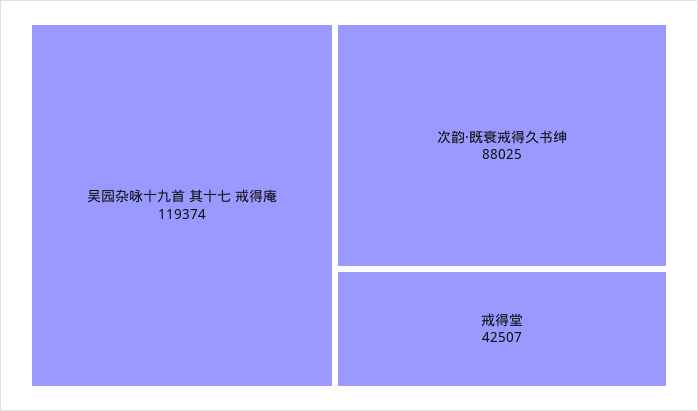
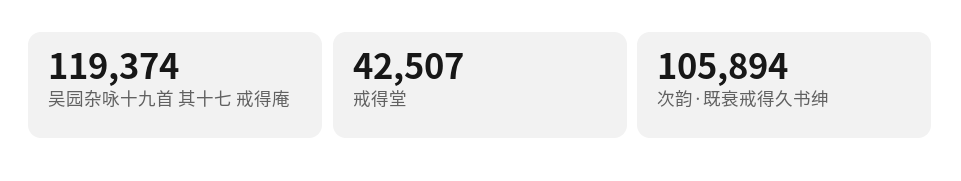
  {
    "吴园杂咏十九首 其十七 戒得庵": 119374,
-   "次韵·既衰戒得久书绅": 88025,
+   "次韵·既衰戒得久书绅": 105894,
    "戒得堂": 42507
  }

